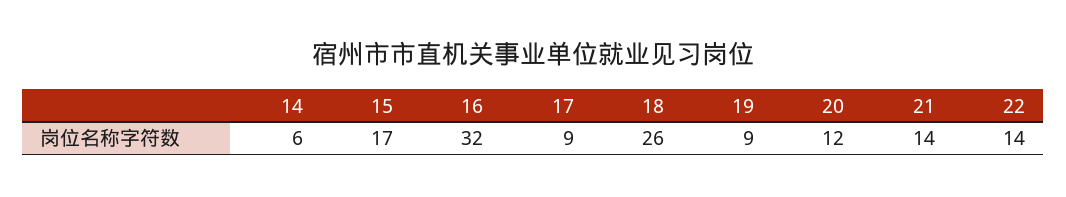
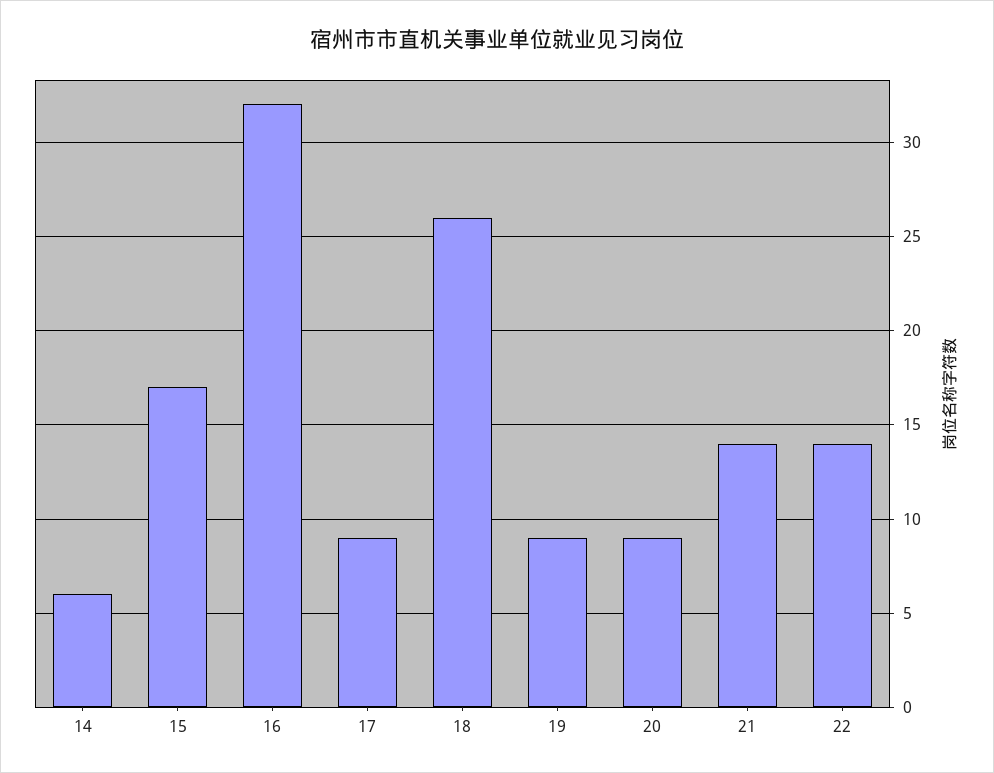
  {
    "14": 6,
    "15": 17,
    "16": 32,
    "17": 9,
    "18": 26,
    "19": 9,
-   "20": 12,
+   "20": 9,
    "21": 14,
    "22": 14
  }

